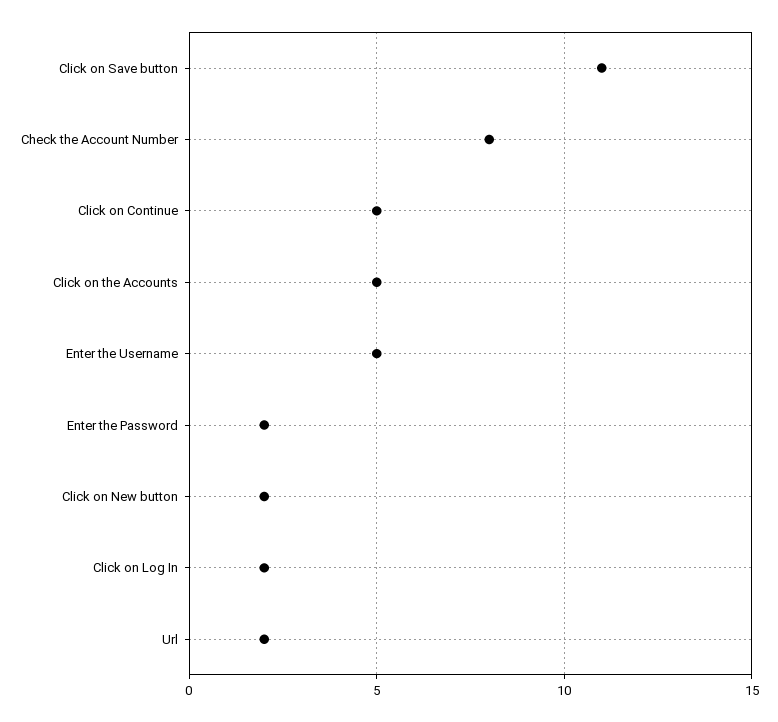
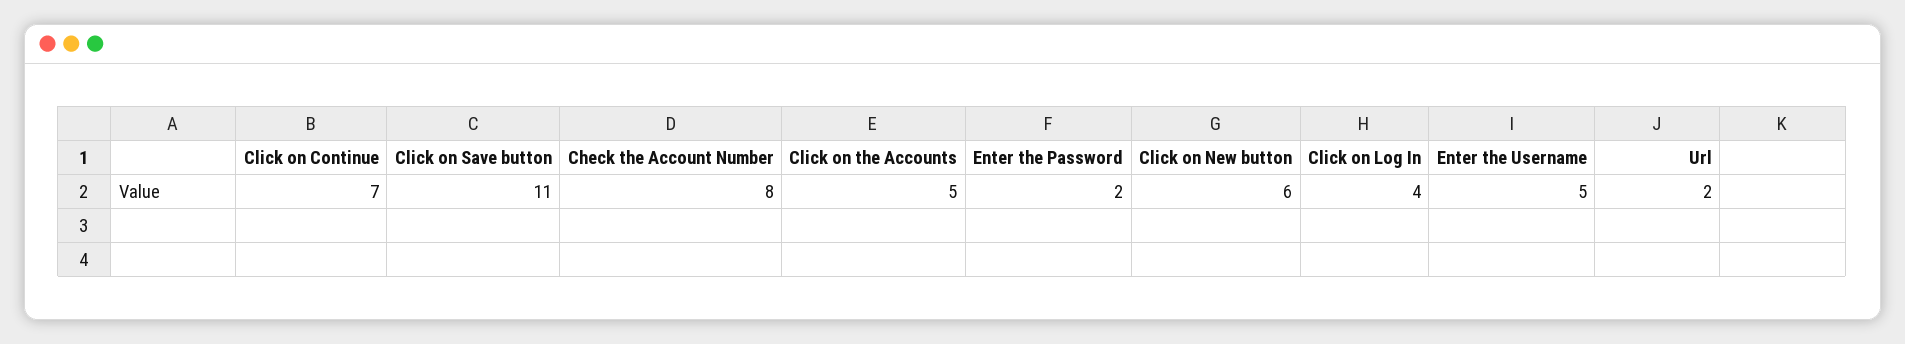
  {
    "Click on Save button": 11,
    "Check the Account Number": 8,
-   "Click on Continue": 5,
+   "Click on Continue": 7,
    "Click on the Accounts": 5,
    "Enter the Username": 5,
    "Enter the Password": 2,
-   "Click on New button": 2,
+   "Click on New button": 6,
-   "Click on Log In": 2,
+   "Click on Log In": 4,
    "Url": 2
  }

